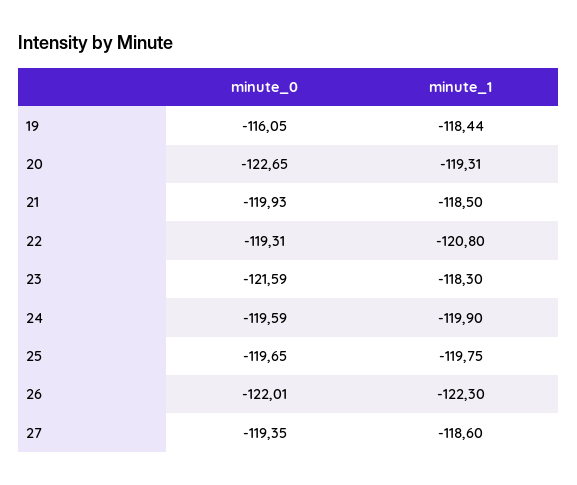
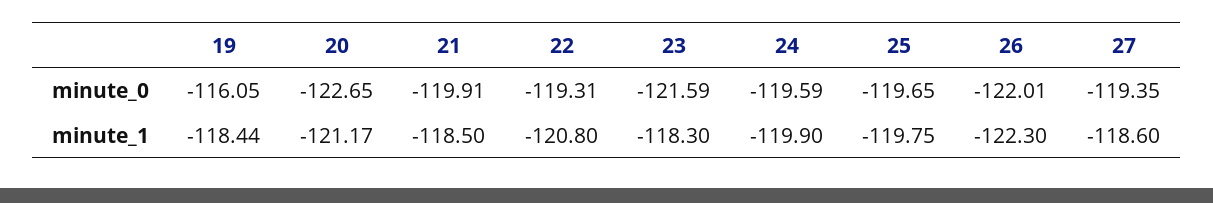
  {
    "minute_0": {
      "19": -116.05,
      "20": -122.65,
-     "21": -119.93,
+     "21": -119.91,
      "22": -119.31,
      "23": -121.59,
      "24": -119.59,
      "25": -119.65,
      "26": -122.01,
      "27": -119.35
    },
    "minute_1": {
      "19": -118.44,
-     "20": -119.31,
+     "20": -121.17,
      "21": -118.5,
      "22": -120.8,
      "23": -118.3,
      "24": -119.9,
      "25": -119.75,
      "26": -122.3,
      "27": -118.6
    }
  }

